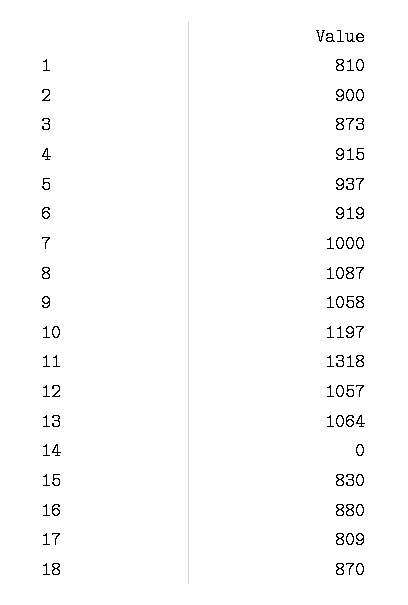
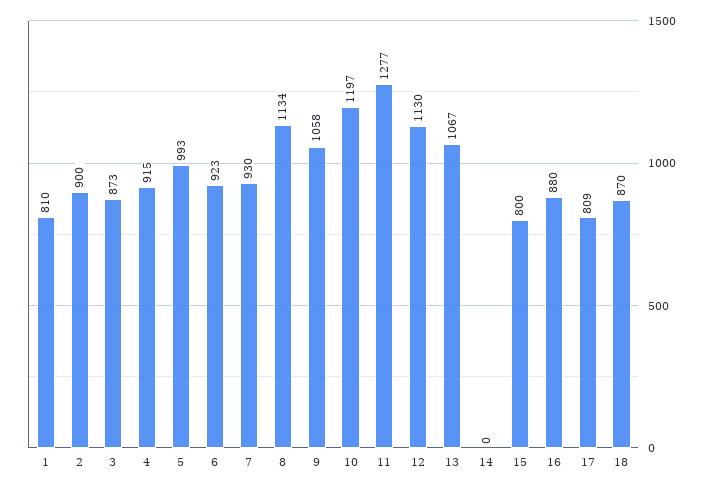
  {
    "1": 810,
    "2": 900,
    "3": 873,
    "4": 915,
-   "5": 937,
+   "5": 993,
-   "6": 919,
+   "6": 923,
-   "7": 1000,
+   "7": 930,
-   "8": 1087,
+   "8": 1134,
    "9": 1058,
    "10": 1197,
-   "11": 1318,
+   "11": 1277,
-   "12": 1057,
+   "12": 1130,
-   "13": 1064,
+   "13": 1067,
    "14": 0,
-   "15": 830,
+   "15": 800,
    "16": 880,
    "17": 809,
    "18": 870
  }

